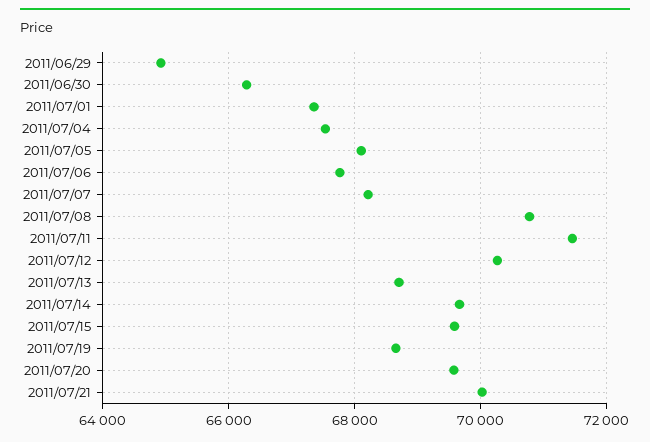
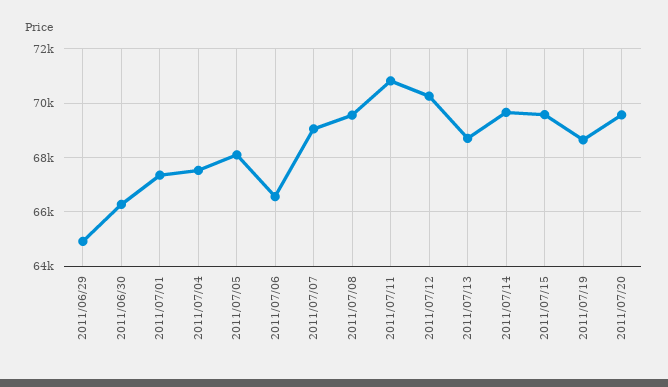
  {
    "2011/06/29": 65000,
    "2011/06/30": 66200,
    "2011/07/01": 67400,
    "2011/07/04": 67600,
    "2011/07/05": 68200,
-   "2011/07/06": 67800,
+   "2011/07/06": 66500,
-   "2011/07/07": 68200,
+   "2011/07/07": 69000,
-   "2011/07/08": 70800,
+   "2011/07/08": 69500,
-   "2011/07/11": 71400,
+   "2011/07/11": 70750,
    "2011/07/12": 70200,
    "2011/07/13": 68800,
    "2011/07/14": 69600,
    "2011/07/15": 69600,
    "2011/07/19": 68600,
-   "2011/07/20": 69600,
+   "2011/07/20": 69600
-   "2011/07/21": 70000
  }

